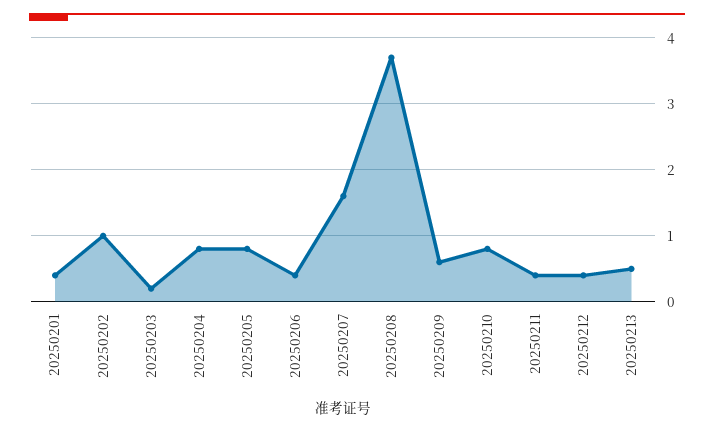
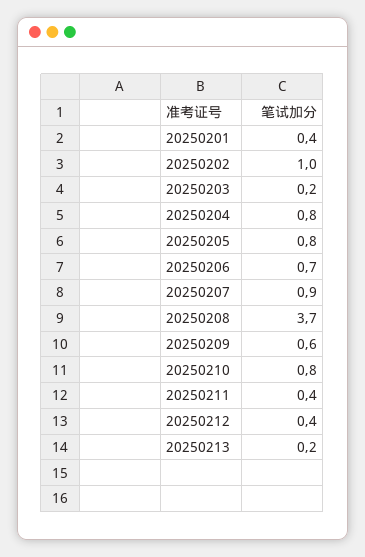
  {
    "20250201": 0.4,
    "20250202": 1,
    "20250203": 0.2,
    "20250204": 0.8,
    "20250205": 0.8,
-   "20250206": 0.4,
+   "20250206": 0.7,
-   "20250207": 1.6,
+   "20250207": 0.9,
    "20250208": 3.7,
    "20250209": 0.6,
    "20250210": 0.8,
    "20250211": 0.4,
    "20250212": 0.4,
-   "20250213": 0.5
+   "20250213": 0.2
  }

